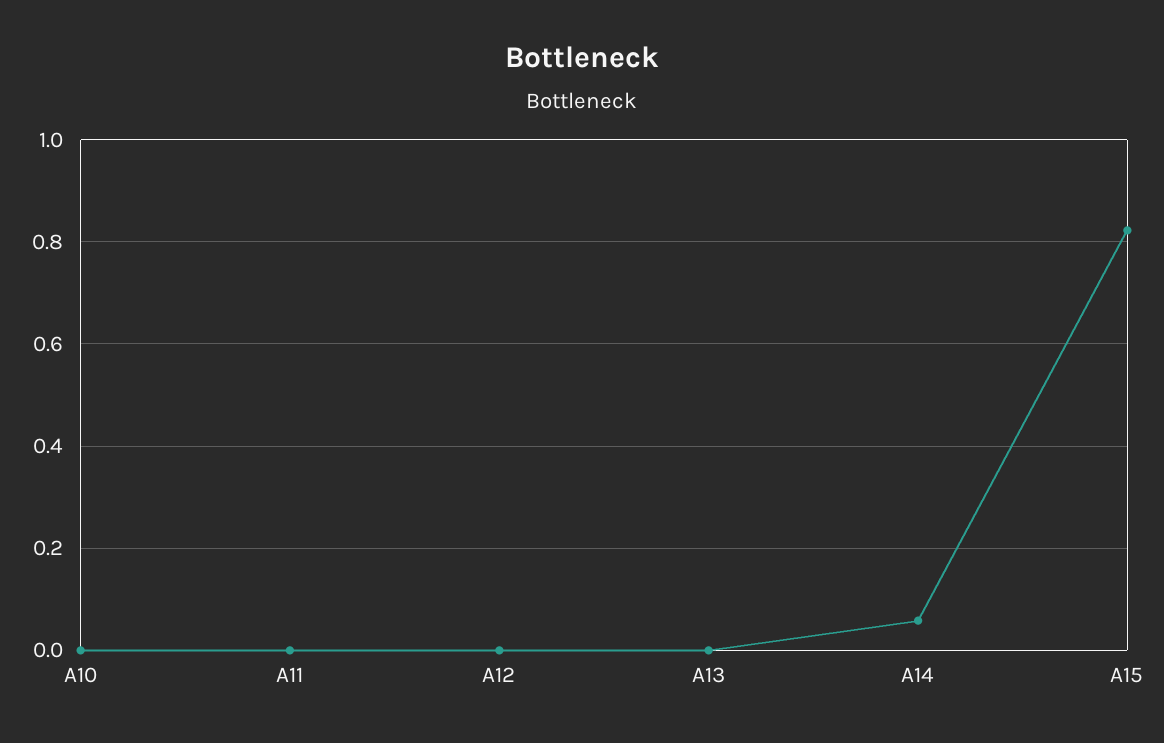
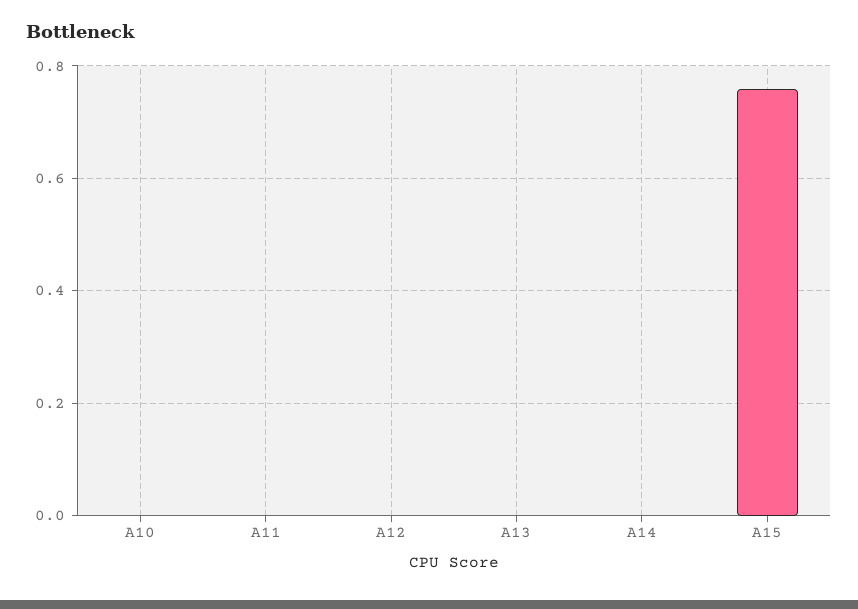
  {
    "A10": 0,
    "A11": 0,
    "A12": 0,
    "A13": 0,
-   "A14": 0.06,
+   "A14": 0,
-   "A15": 0.82
+   "A15": 0.76
  }

